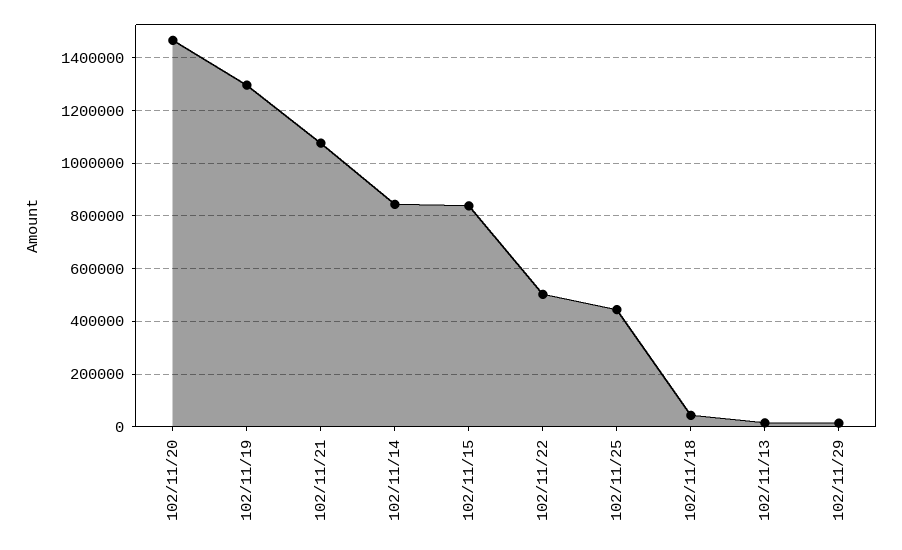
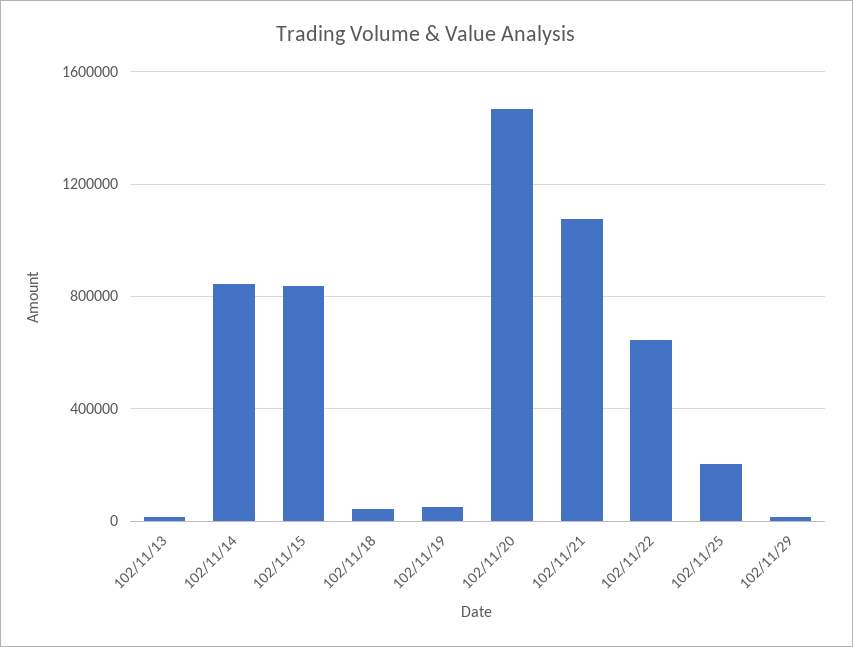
  {
    "102/11/20": 1475000,
-   "102/11/19": 1300000,
+   "102/11/19": 50000,
    "102/11/21": 1075000,
    "102/11/14": 850000,
    "102/11/15": 850000,
-   "102/11/22": 500000,
+   "102/11/22": 650000,
-   "102/11/25": 450000,
+   "102/11/25": 200000,
    "102/11/18": 50000,
    "102/11/13": 25000,
    "102/11/29": 25000
  }

